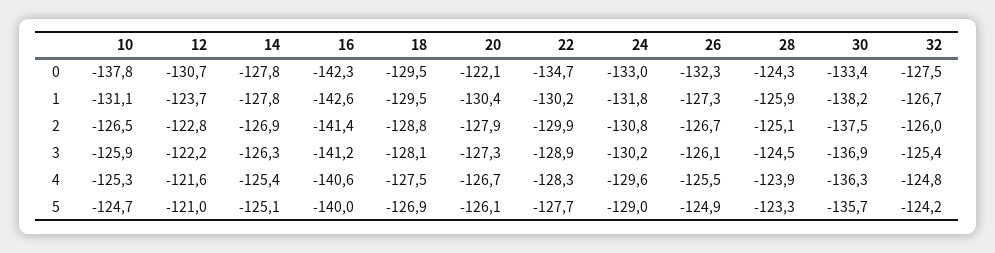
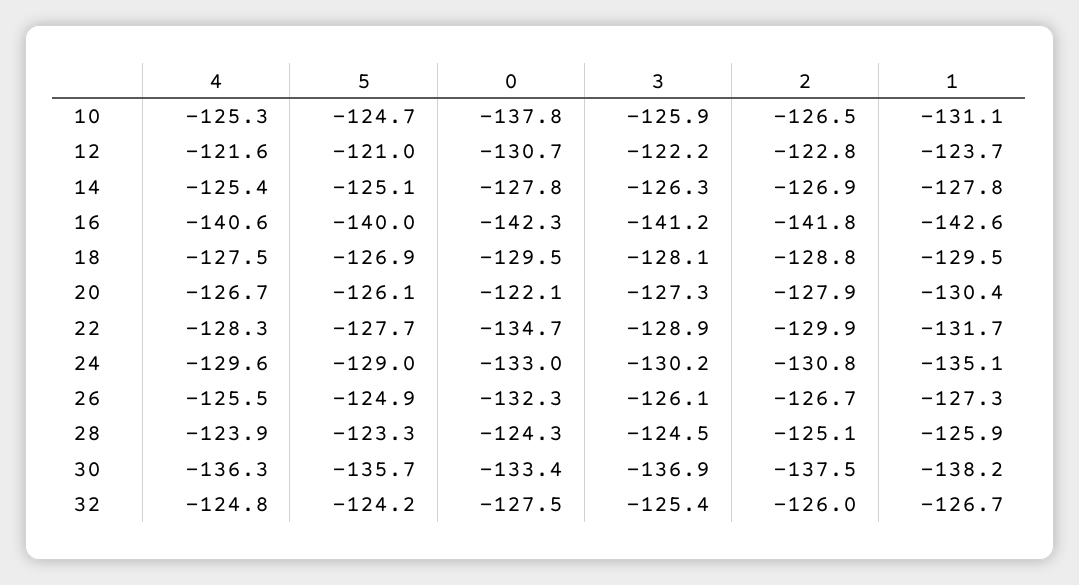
  {
    "10": {
      "0": -137.8,
      "1": -131.1,
      "2": -126.5,
      "3": -125.9,
      "4": -125.3,
      "5": -124.7
    },
    "12": {
      "0": -130.7,
      "1": -123.7,
      "2": -122.8,
      "3": -122.2,
      "4": -121.6,
      "5": -121
    },
    "14": {
      "0": -127.8,
      "1": -127.8,
      "2": -126.9,
      "3": -126.3,
      "4": -125.4,
      "5": -125.1
    },
    "16": {
      "0": -142.3,
      "1": -142.6,
-     "2": -141.4,
+     "2": -141.8,
      "3": -141.2,
      "4": -140.6,
      "5": -140
    },
    "18": {
      "0": -129.5,
      "1": -129.5,
      "2": -128.8,
      "3": -128.1,
      "4": -127.5,
      "5": -126.9
    },
    "20": {
      "0": -122.1,
      "1": -130.4,
      "2": -127.9,
      "3": -127.3,
      "4": -126.7,
      "5": -126.1
    },
    "22": {
      "0": -134.7,
-     "1": -130.2,
+     "1": -131.7,
      "2": -129.9,
      "3": -128.9,
      "4": -128.3,
      "5": -127.7
    },
    "24": {
      "0": -133,
-     "1": -131.8,
+     "1": -135.1,
      "2": -130.8,
      "3": -130.2,
      "4": -129.6,
      "5": -129
    },
    "26": {
      "0": -132.3,
      "1": -127.3,
      "2": -126.7,
      "3": -126.1,
      "4": -125.5,
      "5": -124.9
    },
    "28": {
      "0": -124.3,
      "1": -125.9,
      "2": -125.1,
      "3": -124.5,
      "4": -123.9,
      "5": -123.3
    },
    "30": {
      "0": -133.4,
      "1": -138.2,
      "2": -137.5,
      "3": -136.9,
      "4": -136.3,
      "5": -135.7
    },
    "32": {
      "0": -127.5,
      "1": -126.7,
      "2": -126,
      "3": -125.4,
      "4": -124.8,
      "5": -124.2
    }
  }

